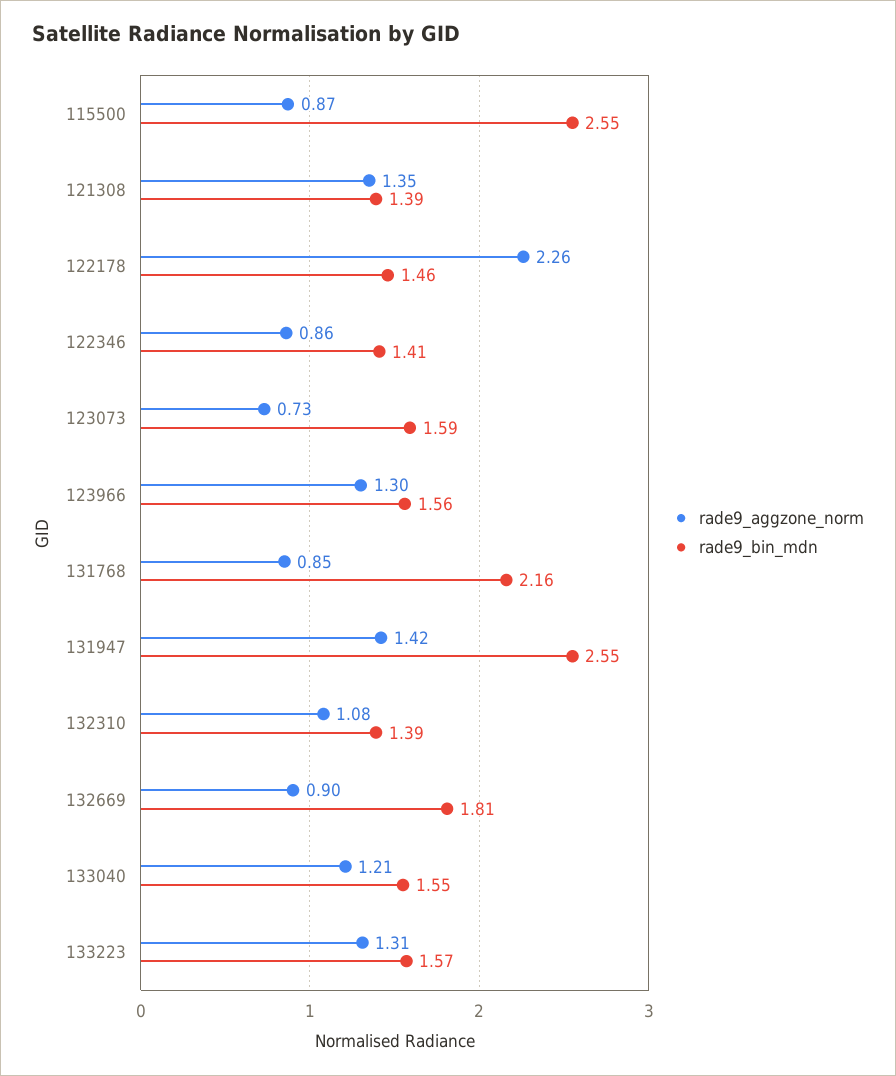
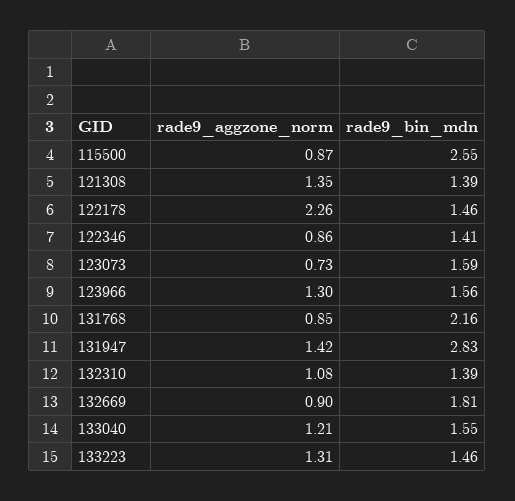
  {
    "rade9_aggzone_norm": {
      "115500": 0.87,
      "121308": 1.35,
      "122178": 2.26,
      "122346": 0.86,
      "123073": 0.73,
      "123966": 1.3,
      "131768": 0.85,
      "131947": 1.42,
      "132310": 1.08,
      "132669": 0.9,
      "133040": 1.21,
      "133223": 1.31
    },
    "rade9_bin_mdn": {
      "115500": 2.55,
      "121308": 1.39,
      "122178": 1.46,
      "122346": 1.41,
      "123073": 1.59,
      "123966": 1.56,
      "131768": 2.16,
-     "131947": 2.55,
+     "131947": 2.83,
      "132310": 1.39,
      "132669": 1.81,
      "133040": 1.55,
-     "133223": 1.57
+     "133223": 1.46
    }
  }

